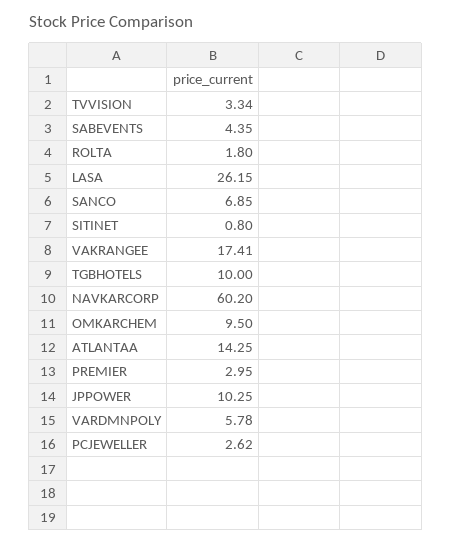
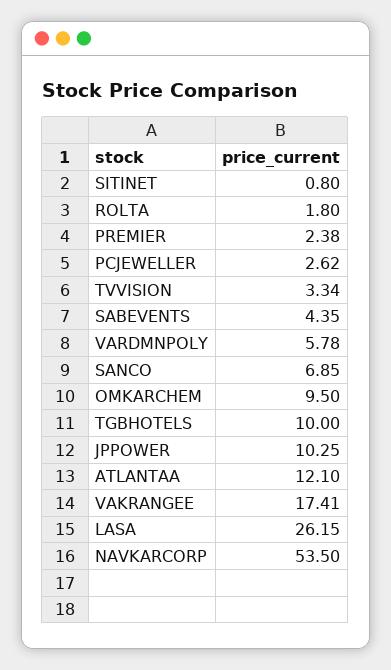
  {
    "TVVISION": 3.34,
    "SABEVENTS": 4.35,
    "ROLTA": 1.8,
    "LASA": 26.15,
    "SANCO": 6.85,
    "SITINET": 0.8,
    "VAKRANGEE": 17.41,
    "TGBHOTELS": 10,
-   "NAVKARCORP": 60.2,
+   "NAVKARCORP": 53.5,
    "OMKARCHEM": 9.5,
-   "ATLANTAA": 14.25,
+   "ATLANTAA": 12.1,
-   "PREMIER": 2.95,
+   "PREMIER": 2.38,
    "JPPOWER": 10.25,
    "VARDMNPOLY": 5.78,
    "PCJEWELLER": 2.62
  }

